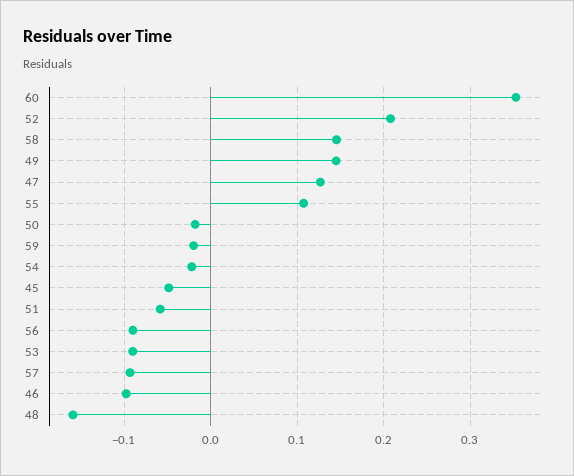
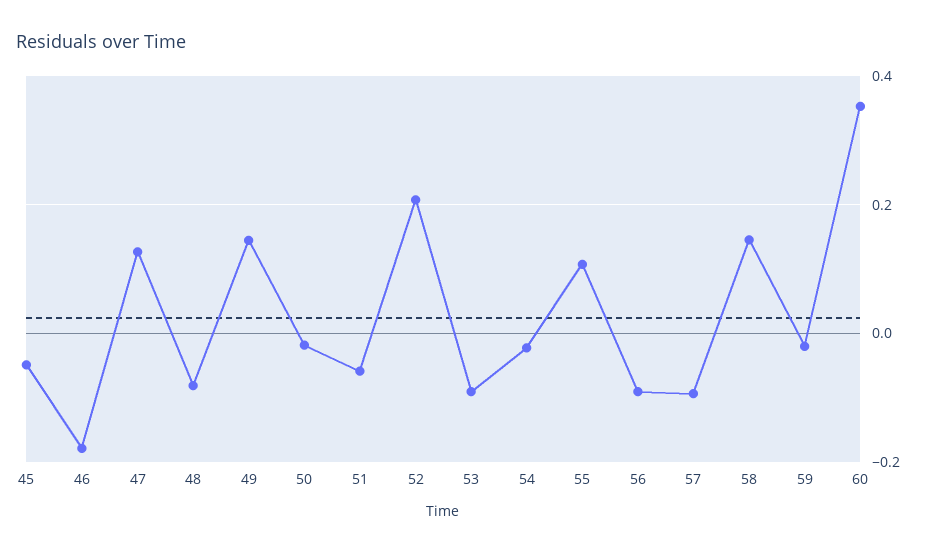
  {
    "60": 0.35,
    "52": 0.21,
    "58": 0.15,
    "49": 0.14,
    "47": 0.13,
    "55": 0.11,
    "50": -0.02,
    "59": -0.02,
    "54": -0.02,
    "45": -0.05,
    "51": -0.06,
    "56": -0.09,
    "53": -0.09,
    "57": -0.09,
-   "46": -0.1,
+   "46": -0.18,
-   "48": -0.16
+   "48": -0.08
  }

